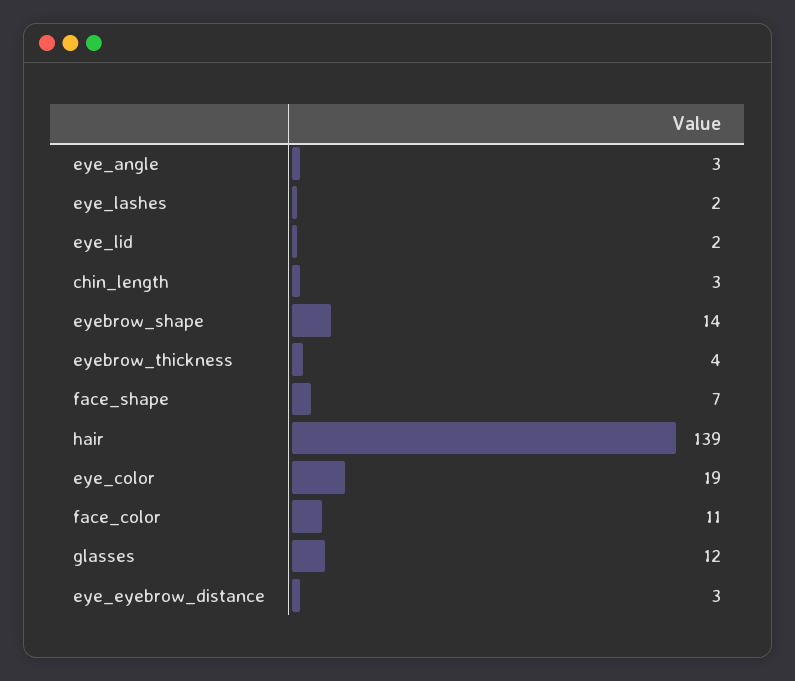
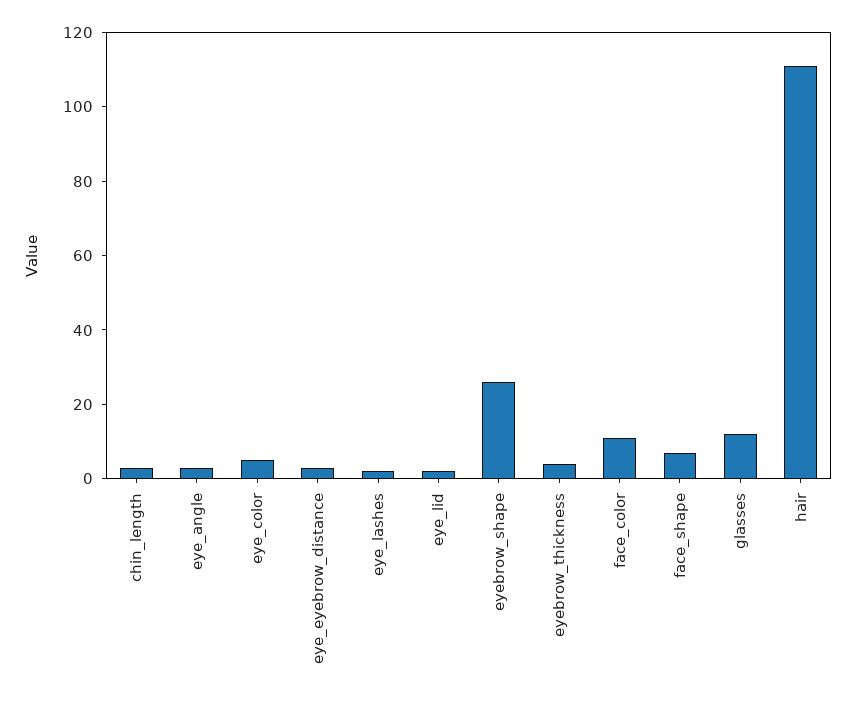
  {
    "eye_angle": 3,
    "eye_lashes": 2,
    "eye_lid": 2,
    "chin_length": 3,
-   "eyebrow_shape": 14,
+   "eyebrow_shape": 25,
    "eyebrow_thickness": 4,
    "face_shape": 7,
-   "hair": 139,
+   "hair": 110,
-   "eye_color": 19,
+   "eye_color": 5,
    "face_color": 11,
    "glasses": 12,
    "eye_eyebrow_distance": 3
  }

